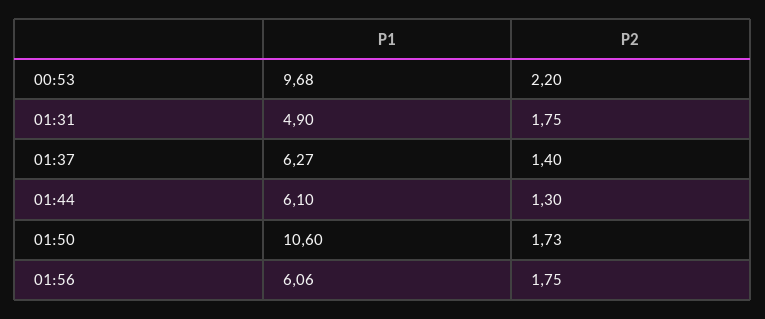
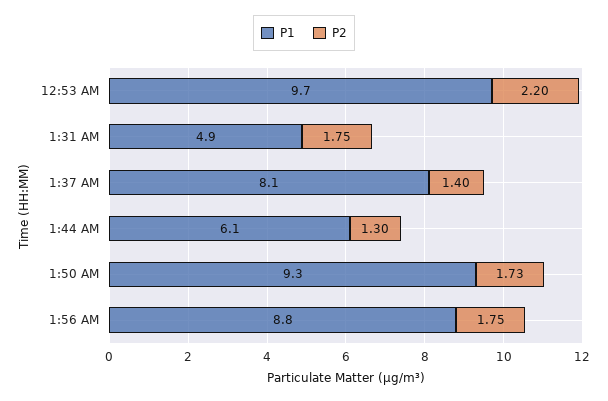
  {
    "P1": {
      "00:53": 9.68,
      "01:31": 4.9,
-     "01:37": 6.27,
+     "01:37": 8.1,
      "01:44": 6.1,
-     "01:50": 10.6,
+     "01:50": 9.3,
-     "01:56": 6.06
+     "01:56": 8.8
    },
    "P2": {
      "00:53": 2.2,
      "01:31": 1.75,
      "01:37": 1.4,
      "01:44": 1.3,
      "01:50": 1.73,
      "01:56": 1.75
    }
  }

